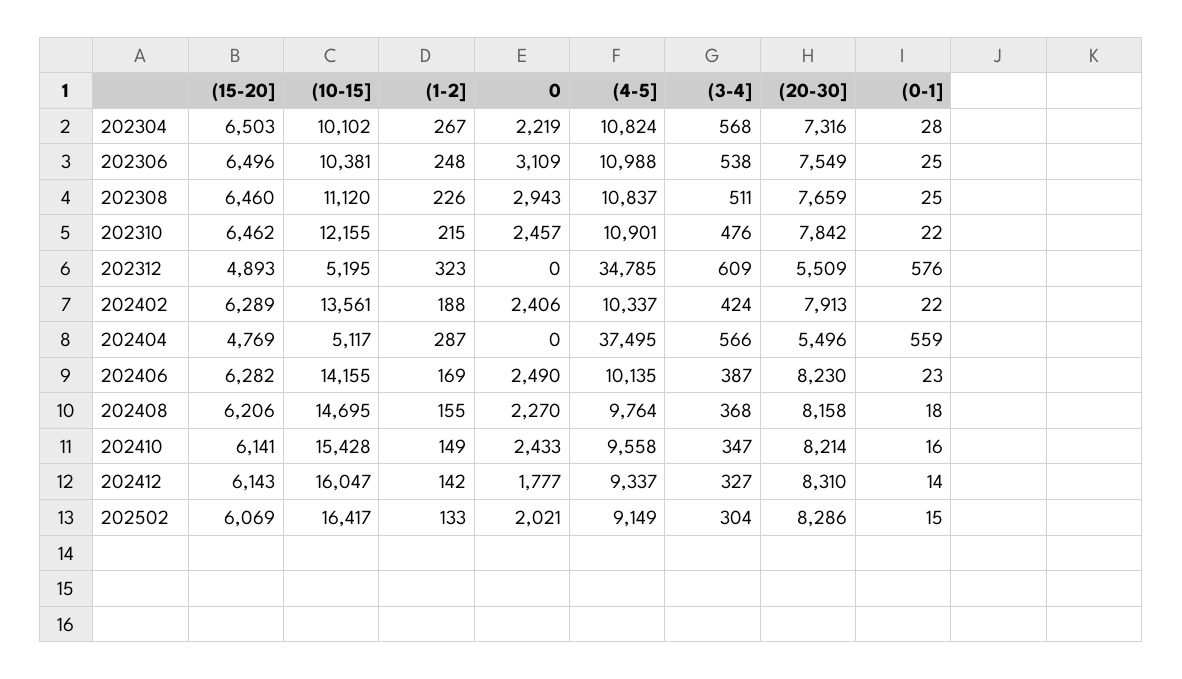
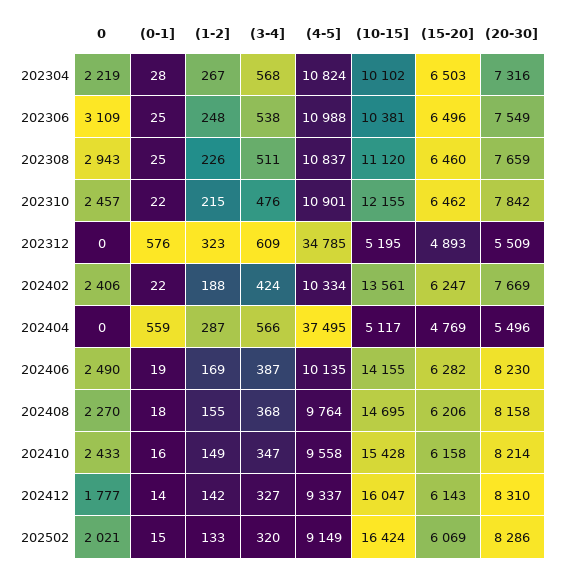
  {
    "(15-20]": {
      "202304": 6503,
      "202306": 6496,
      "202308": 6460,
      "202310": 6462,
      "202312": 4893,
-     "202402": 6289,
+     "202402": 6247,
      "202404": 4769,
      "202406": 6282,
      "202408": 6206,
-     "202410": 6141,
+     "202410": 6158,
      "202412": 6143,
      "202502": 6069
    },
    "(10-15]": {
      "202304": 10102,
      "202306": 10381,
      "202308": 11120,
      "202310": 12155,
      "202312": 5195,
      "202402": 13561,
      "202404": 5117,
      "202406": 14155,
      "202408": 14695,
      "202410": 15428,
      "202412": 16047,
-     "202502": 16417
+     "202502": 16424
    },
    "(1-2]": {
      "202304": 267,
      "202306": 248,
      "202308": 226,
      "202310": 215,
      "202312": 323,
      "202402": 188,
      "202404": 287,
      "202406": 169,
      "202408": 155,
      "202410": 149,
      "202412": 142,
      "202502": 133
    },
    "0": {
      "202304": 2219,
      "202306": 3109,
      "202308": 2943,
      "202310": 2457,
      "202312": 0,
      "202402": 2406,
      "202404": 0,
      "202406": 2490,
      "202408": 2270,
      "202410": 2433,
      "202412": 1777,
      "202502": 2021
    },
    "(4-5]": {
      "202304": 10824,
      "202306": 10988,
      "202308": 10837,
      "202310": 10901,
      "202312": 34785,
-     "202402": 10337,
+     "202402": 10334,
      "202404": 37495,
      "202406": 10135,
      "202408": 9764,
      "202410": 9558,
      "202412": 9337,
      "202502": 9149
    },
    "(3-4]": {
      "202304": 568,
      "202306": 538,
      "202308": 511,
      "202310": 476,
      "202312": 609,
      "202402": 424,
      "202404": 566,
      "202406": 387,
      "202408": 368,
      "202410": 347,
      "202412": 327,
-     "202502": 304
+     "202502": 320
    },
    "(20-30]": {
      "202304": 7316,
      "202306": 7549,
      "202308": 7659,
      "202310": 7842,
      "202312": 5509,
-     "202402": 7913,
+     "202402": 7669,
      "202404": 5496,
      "202406": 8230,
      "202408": 8158,
      "202410": 8214,
      "202412": 8310,
      "202502": 8286
    },
    "(0-1]": {
      "202304": 28,
      "202306": 25,
      "202308": 25,
      "202310": 22,
      "202312": 576,
      "202402": 22,
      "202404": 559,
-     "202406": 23,
+     "202406": 19,
      "202408": 18,
      "202410": 16,
      "202412": 14,
      "202502": 15
    }
  }

